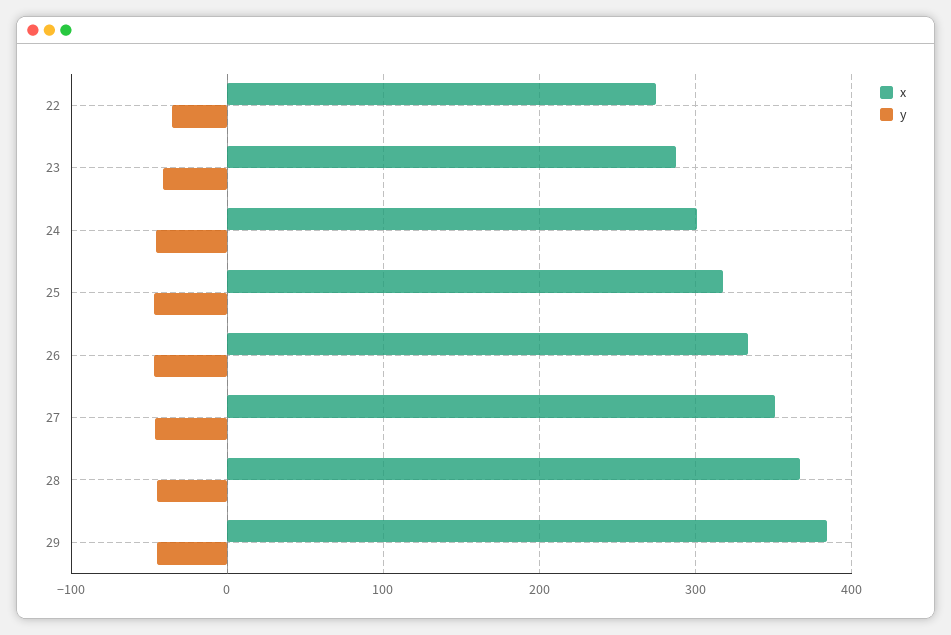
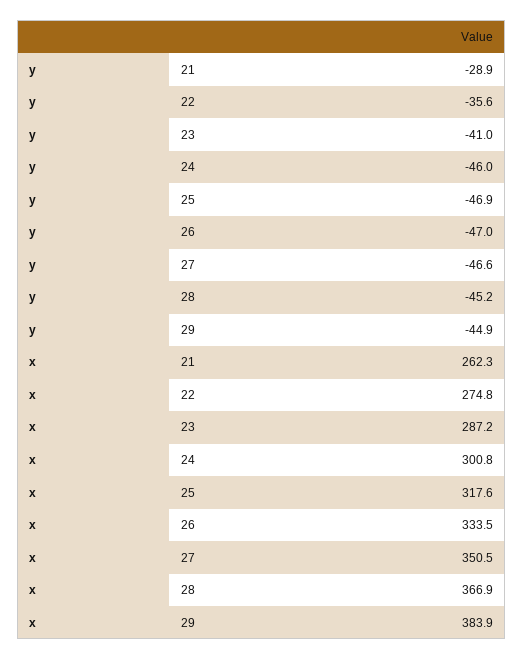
  {
    "x": {
      "22": 274.8,
      "23": 287.2,
      "24": 300.8,
      "25": 317.6,
      "26": 333.5,
      "27": 350.5,
      "28": 366.9,
-     "29": 383.9
+     "29": 383.9,
+     "21": 262.3
    },
    "y": {
      "22": -35.6,
      "23": -41,
      "24": -46,
      "25": -46.9,
      "26": -47,
      "27": -46.6,
      "28": -45.2,
-     "29": -44.9
+     "29": -44.9,
+     "21": -28.9
    }
  }

